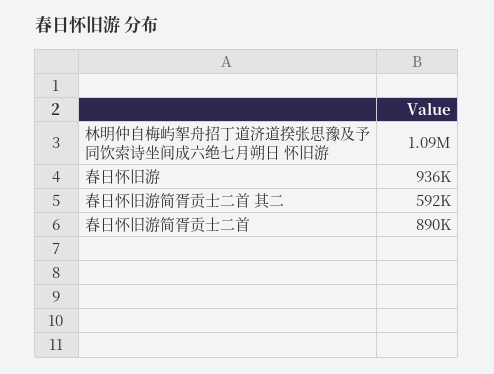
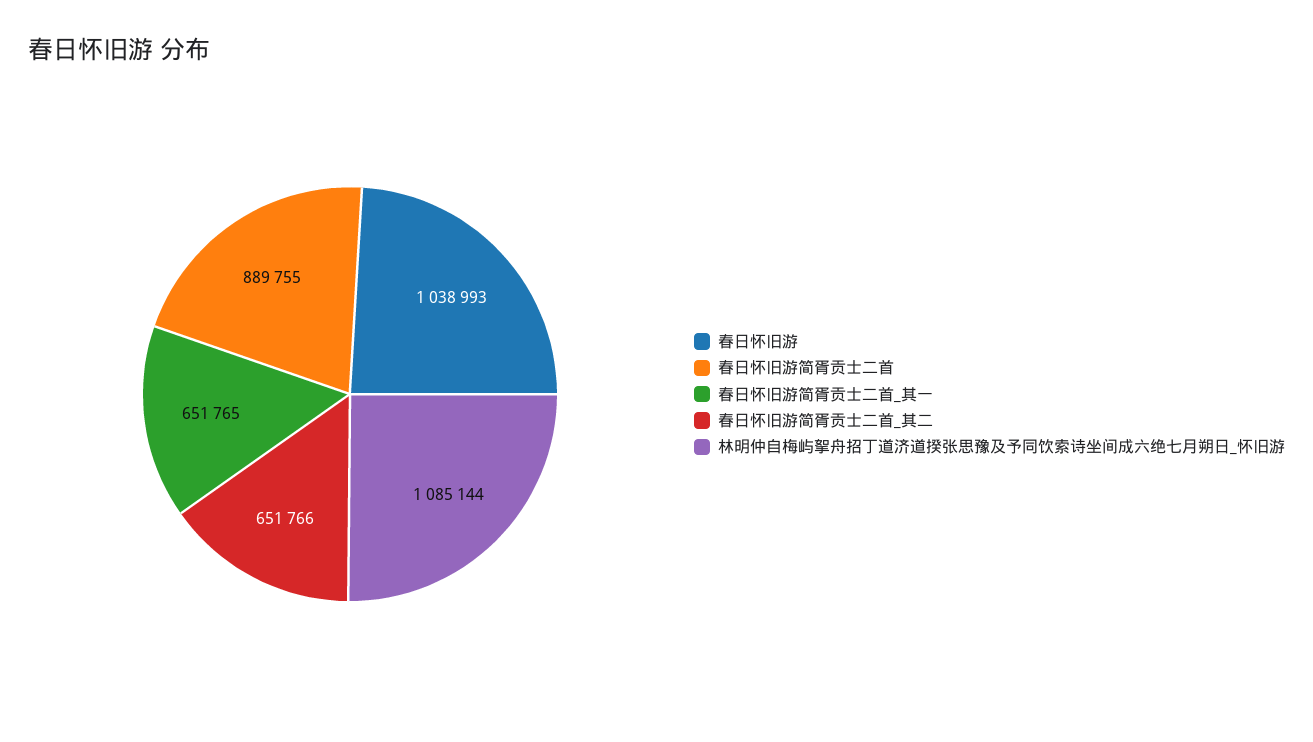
  {
    "林明仲自梅屿挐舟招丁道济道揆张思豫及予同饮索诗坐间成六绝七月朔日 怀旧游": 1085144,
-   "春日怀旧游": 936000,
+   "春日怀旧游": 1038993,
-   "春日怀旧游简胥贡士二首 其二": 592000,
+   "春日怀旧游简胥贡士二首 其二": 651766,
-   "春日怀旧游简胥贡士二首": 889755
+   "春日怀旧游简胥贡士二首": 889755,
+   "春日怀旧游简胥贡士二首_其一": 651765
  }

